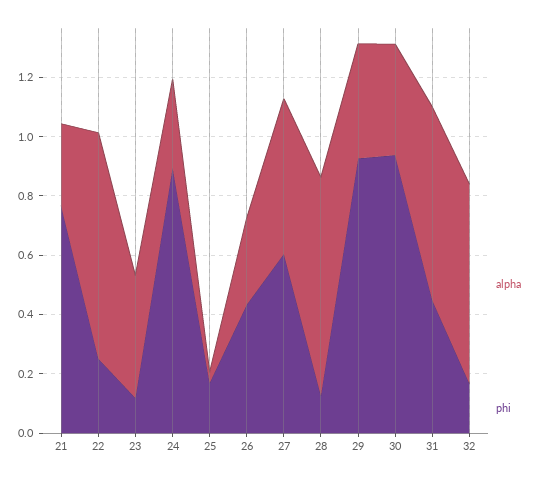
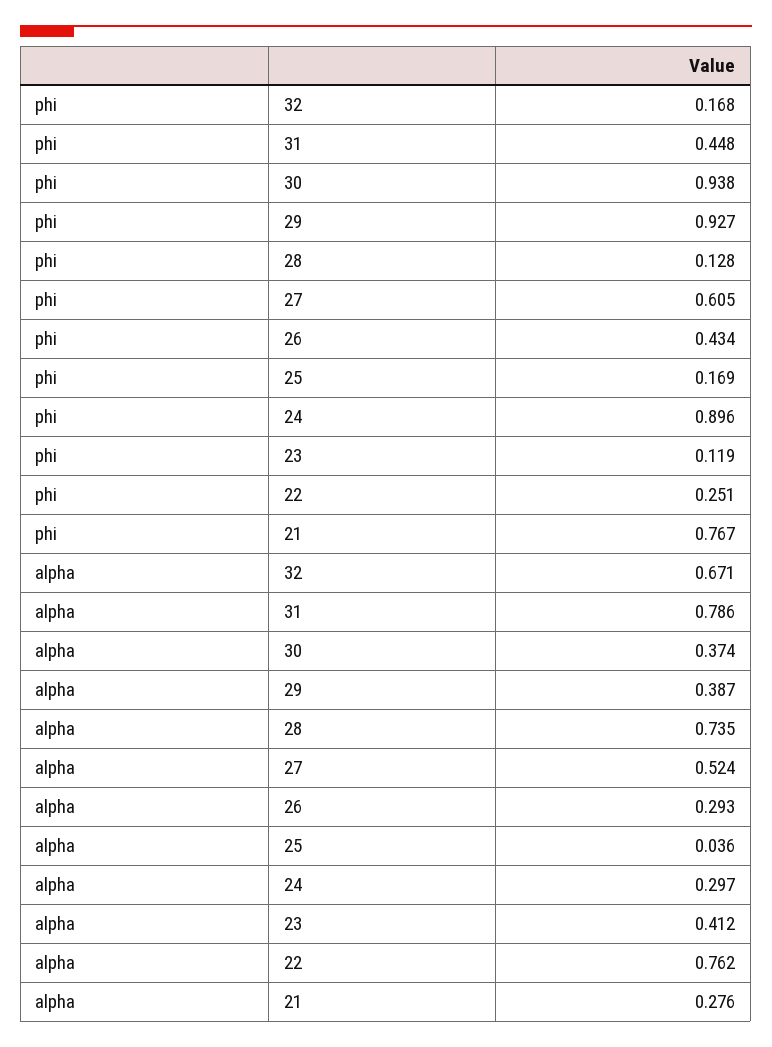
  {
    "alpha": {
      "21": 0.276,
      "22": 0.762,
      "23": 0.412,
      "24": 0.297,
      "25": 0.036,
      "26": 0.293,
      "27": 0.524,
      "28": 0.735,
      "29": 0.387,
      "30": 0.374,
-     "31": 0.65,
+     "31": 0.786,
      "32": 0.671
    },
    "phi": {
      "21": 0.767,
      "22": 0.251,
      "23": 0.119,
      "24": 0.896,
      "25": 0.169,
      "26": 0.434,
      "27": 0.605,
      "28": 0.128,
      "29": 0.927,
      "30": 0.938,
      "31": 0.448,
      "32": 0.168
    }
  }

